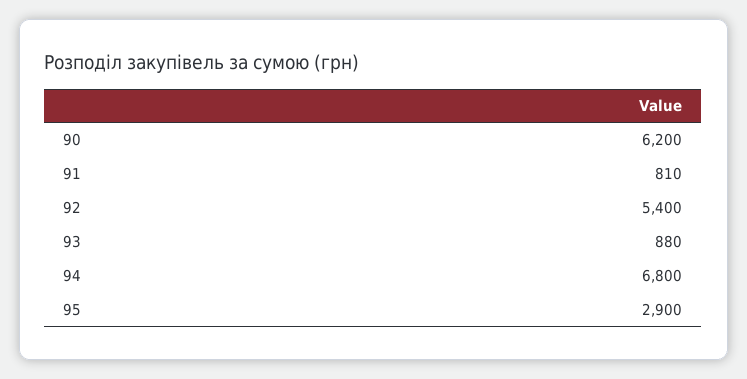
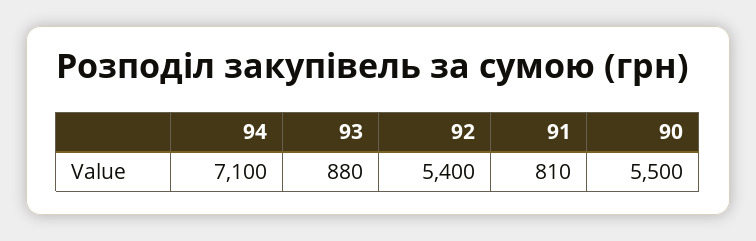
  {
-   "90": 6200,
+   "90": 5500,
    "91": 810,
    "92": 5400,
    "93": 880,
-   "94": 6800,
+   "94": 7100
-   "95": 2900
  }

